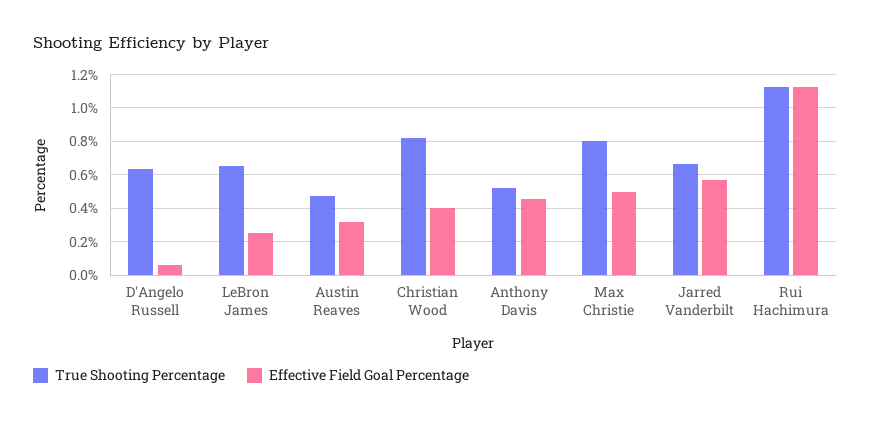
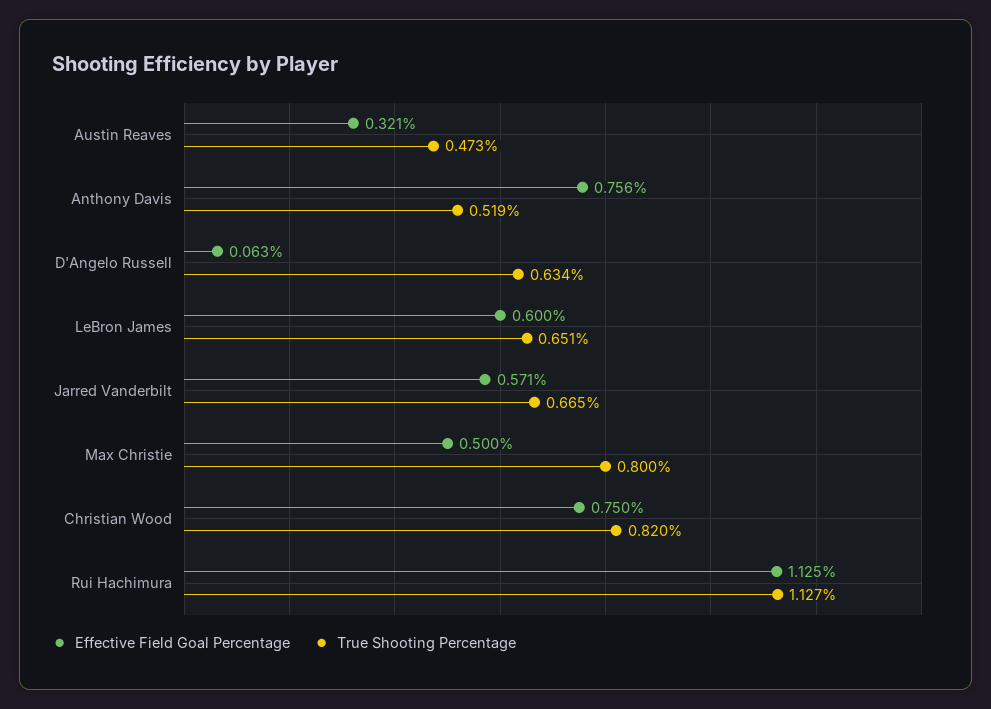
  {
    "True Shooting Percentage": {
      "D'Angelo Russell": 0.634,
      "LeBron James": 0.651,
      "Austin Reaves": 0.473,
      "Christian Wood": 0.82,
      "Anthony Davis": 0.519,
      "Max Christie": 0.8,
      "Jarred Vanderbilt": 0.665,
      "Rui Hachimura": 1.127
    },
    "Effective Field Goal Percentage": {
      "D'Angelo Russell": 0.063,
-     "LeBron James": 0.25,
+     "LeBron James": 0.6,
      "Austin Reaves": 0.321,
-     "Christian Wood": 0.4,
+     "Christian Wood": 0.75,
-     "Anthony Davis": 0.45,
+     "Anthony Davis": 0.756,
      "Max Christie": 0.5,
      "Jarred Vanderbilt": 0.571,
      "Rui Hachimura": 1.125
    }
  }

